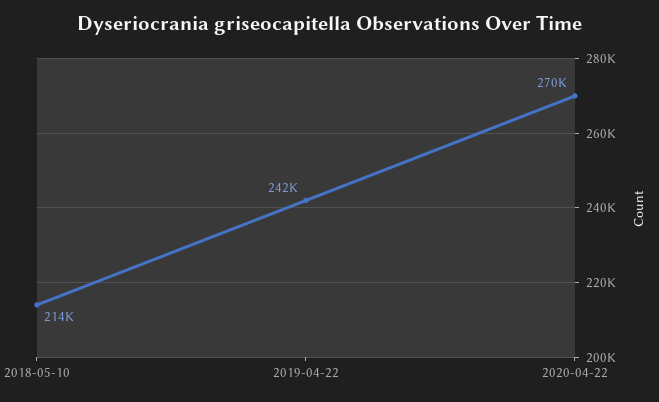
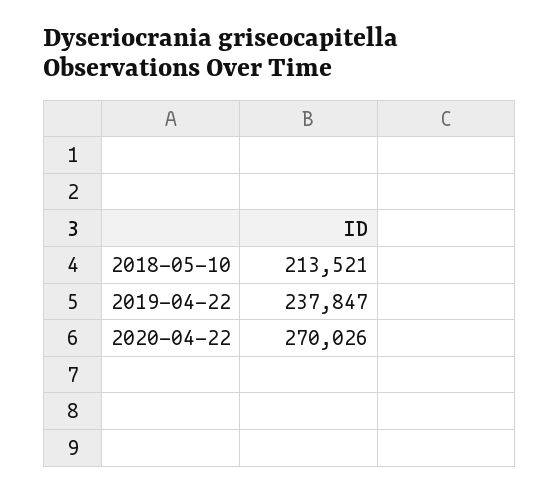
  {
    "2018-05-10": 213521,
-   "2019-04-22": 242000,
+   "2019-04-22": 237847,
    "2020-04-22": 270026
  }

